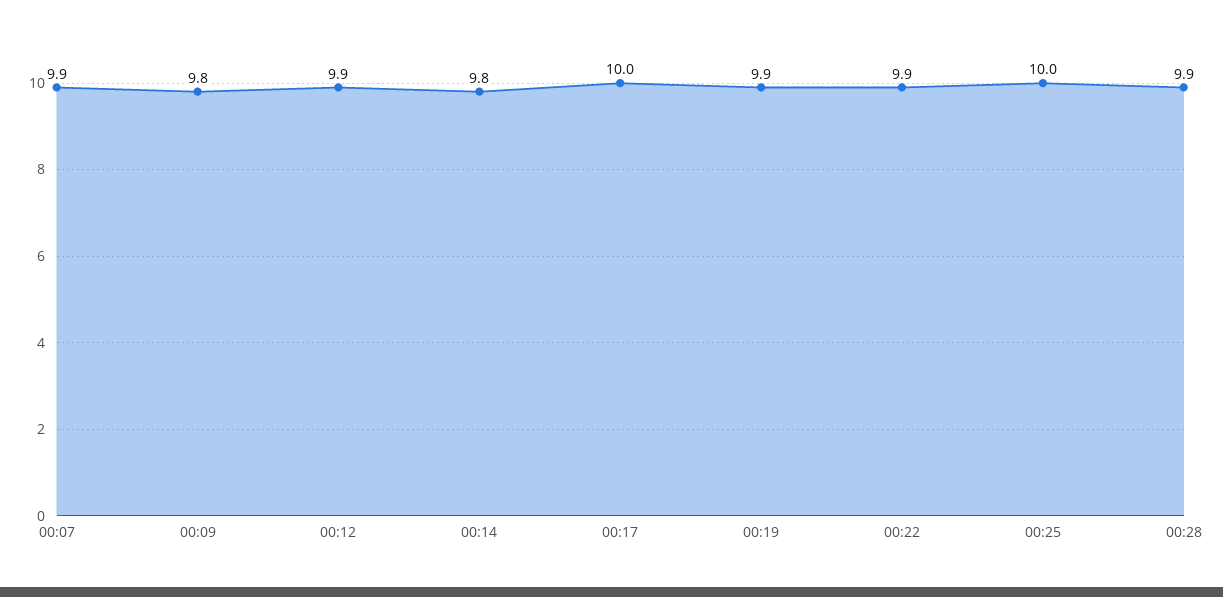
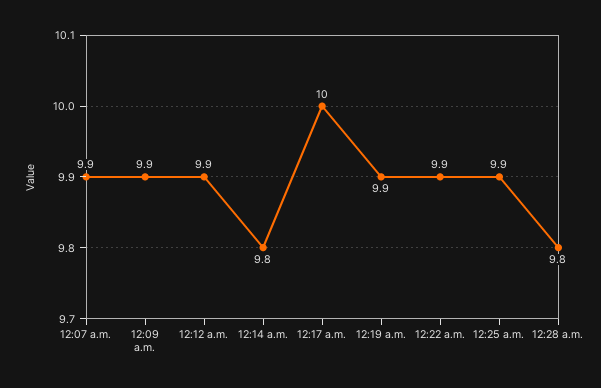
  {
    "00:07": 9.9,
-   "00:09": 9.8,
+   "00:09": 9.9,
    "00:12": 9.9,
    "00:14": 9.8,
    "00:17": 10,
    "00:19": 9.9,
    "00:22": 9.9,
-   "00:25": 10,
+   "00:25": 9.9,
-   "00:28": 9.9
+   "00:28": 9.8
  }

